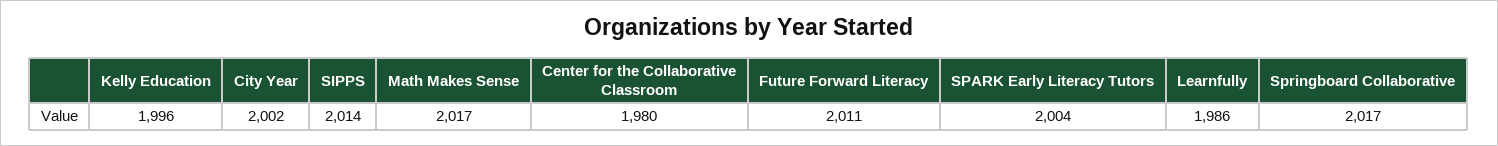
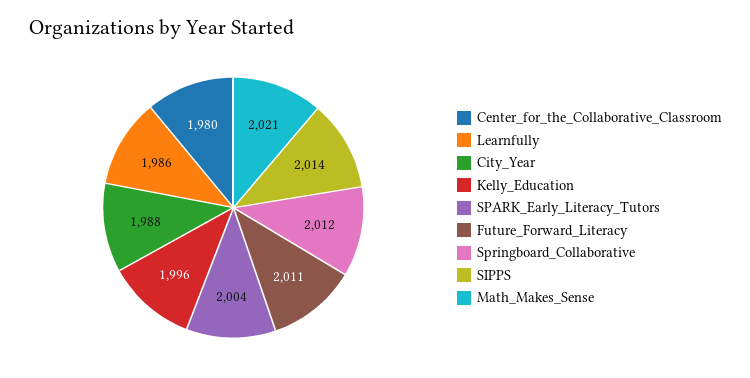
  {
    "Kelly Education": 1996,
-   "City Year": 2002,
+   "City Year": 1988,
    "SIPPS": 2014,
-   "Math Makes Sense": 2017,
+   "Math Makes Sense": 2021,
    "Center for the Collaborative Classroom": 1980,
    "Future Forward Literacy": 2011,
    "SPARK Early Literacy Tutors": 2004,
    "Learnfully": 1986,
-   "Springboard Collaborative": 2017
+   "Springboard Collaborative": 2012
  }

